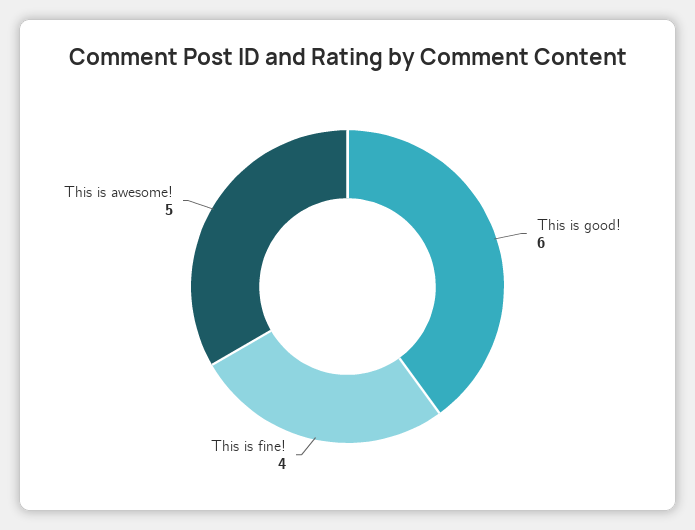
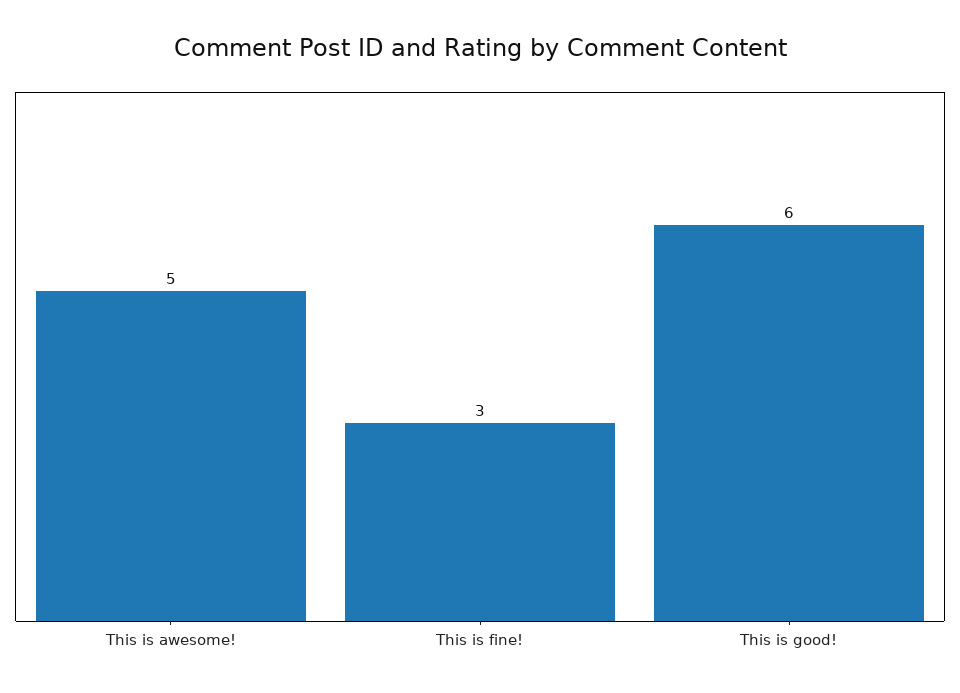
  {
    "This is good!": 6,
-   "This is fine!": 4,
+   "This is fine!": 3,
    "This is awesome!": 5
  }

